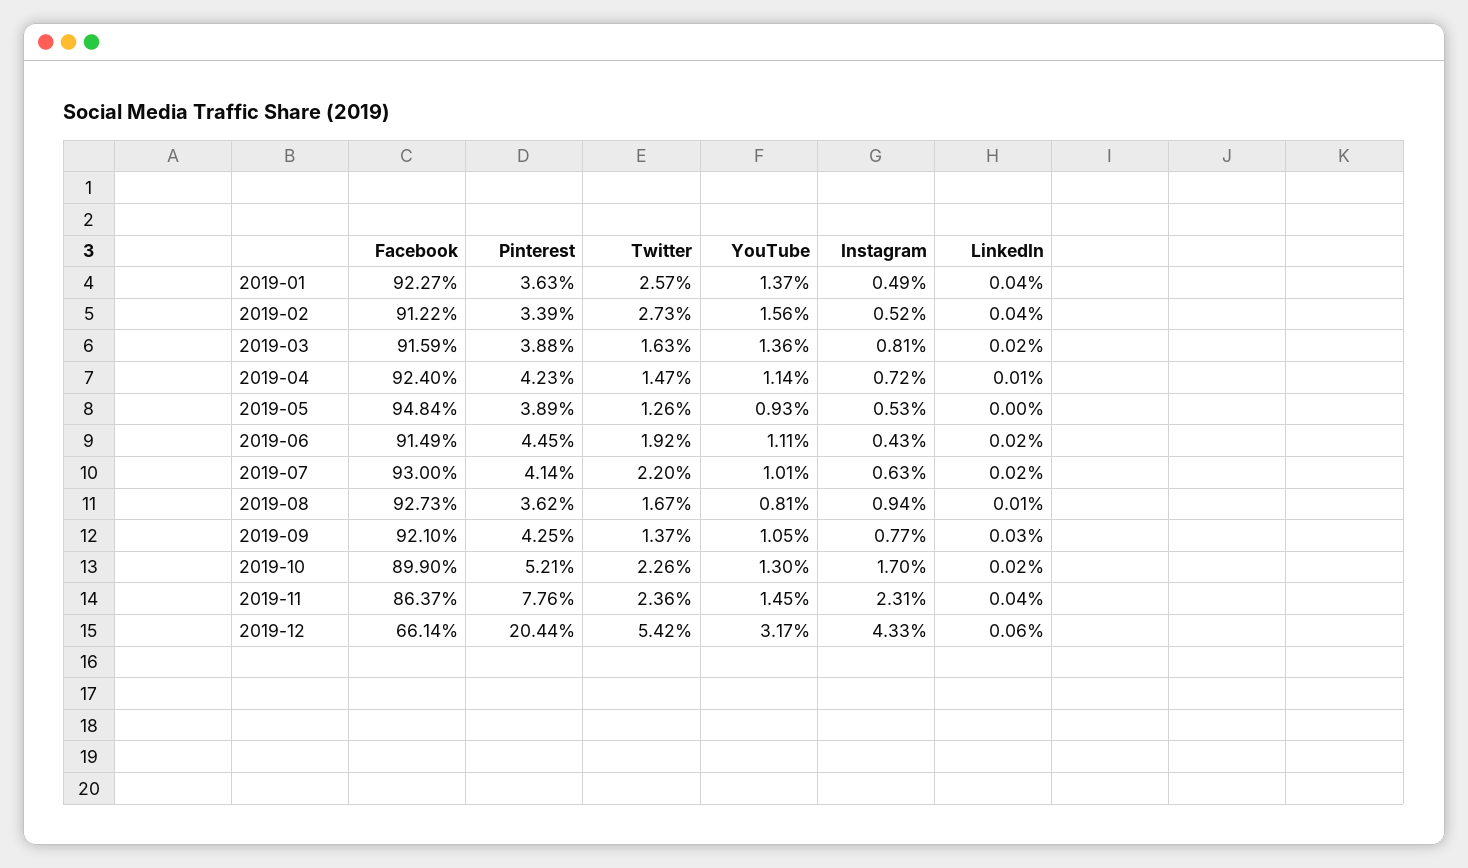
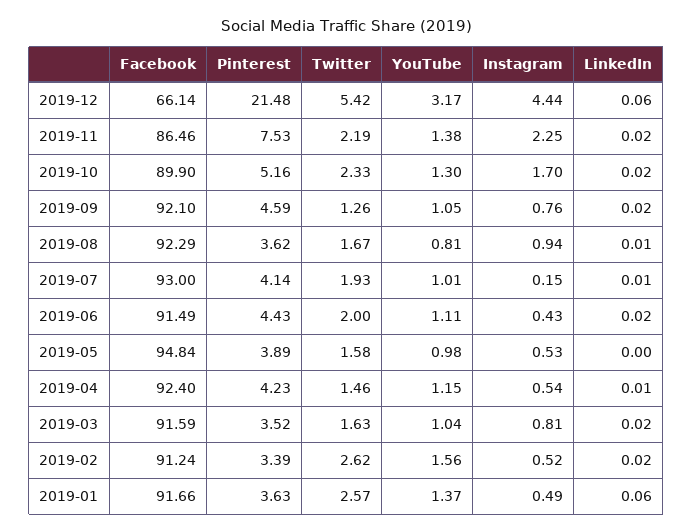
  {
    "Facebook": {
-     "2019-01": 92.27,
+     "2019-01": 91.66,
-     "2019-02": 91.22,
+     "2019-02": 91.24,
      "2019-03": 91.59,
      "2019-04": 92.4,
      "2019-05": 94.84,
      "2019-06": 91.49,
      "2019-07": 93,
-     "2019-08": 92.73,
+     "2019-08": 92.29,
      "2019-09": 92.1,
      "2019-10": 89.9,
-     "2019-11": 86.37,
+     "2019-11": 86.46,
      "2019-12": 66.14
    },
    "Pinterest": {
      "2019-01": 3.63,
      "2019-02": 3.39,
-     "2019-03": 3.88,
+     "2019-03": 3.52,
      "2019-04": 4.23,
      "2019-05": 3.89,
-     "2019-06": 4.45,
+     "2019-06": 4.43,
      "2019-07": 4.14,
      "2019-08": 3.62,
-     "2019-09": 4.25,
+     "2019-09": 4.59,
-     "2019-10": 5.21,
+     "2019-10": 5.16,
-     "2019-11": 7.76,
+     "2019-11": 7.53,
-     "2019-12": 20.44
+     "2019-12": 21.48
    },
    "Twitter": {
      "2019-01": 2.57,
-     "2019-02": 2.73,
+     "2019-02": 2.62,
      "2019-03": 1.63,
-     "2019-04": 1.47,
+     "2019-04": 1.46,
-     "2019-05": 1.26,
+     "2019-05": 1.58,
-     "2019-06": 1.92,
+     "2019-06": 2,
-     "2019-07": 2.2,
+     "2019-07": 1.93,
      "2019-08": 1.67,
-     "2019-09": 1.37,
+     "2019-09": 1.26,
-     "2019-10": 2.26,
+     "2019-10": 2.33,
-     "2019-11": 2.36,
+     "2019-11": 2.19,
      "2019-12": 5.42
    },
    "YouTube": {
      "2019-01": 1.37,
      "2019-02": 1.56,
-     "2019-03": 1.36,
+     "2019-03": 1.04,
-     "2019-04": 1.14,
+     "2019-04": 1.15,
-     "2019-05": 0.93,
+     "2019-05": 0.98,
      "2019-06": 1.11,
      "2019-07": 1.01,
      "2019-08": 0.81,
      "2019-09": 1.05,
      "2019-10": 1.3,
-     "2019-11": 1.45,
+     "2019-11": 1.38,
      "2019-12": 3.17
    },
    "Instagram": {
      "2019-01": 0.49,
      "2019-02": 0.52,
      "2019-03": 0.81,
-     "2019-04": 0.72,
+     "2019-04": 0.54,
      "2019-05": 0.53,
      "2019-06": 0.43,
-     "2019-07": 0.63,
+     "2019-07": 0.15,
      "2019-08": 0.94,
-     "2019-09": 0.77,
+     "2019-09": 0.76,
      "2019-10": 1.7,
-     "2019-11": 2.31,
+     "2019-11": 2.25,
-     "2019-12": 4.33
+     "2019-12": 4.44
    },
    "LinkedIn": {
-     "2019-01": 0.04,
+     "2019-01": 0.06,
-     "2019-02": 0.04,
+     "2019-02": 0.02,
      "2019-03": 0.02,
      "2019-04": 0.01,
      "2019-05": 0,
      "2019-06": 0.02,
-     "2019-07": 0.02,
+     "2019-07": 0.01,
      "2019-08": 0.01,
-     "2019-09": 0.03,
+     "2019-09": 0.02,
      "2019-10": 0.02,
-     "2019-11": 0.04,
+     "2019-11": 0.02,
      "2019-12": 0.06
    }
  }

